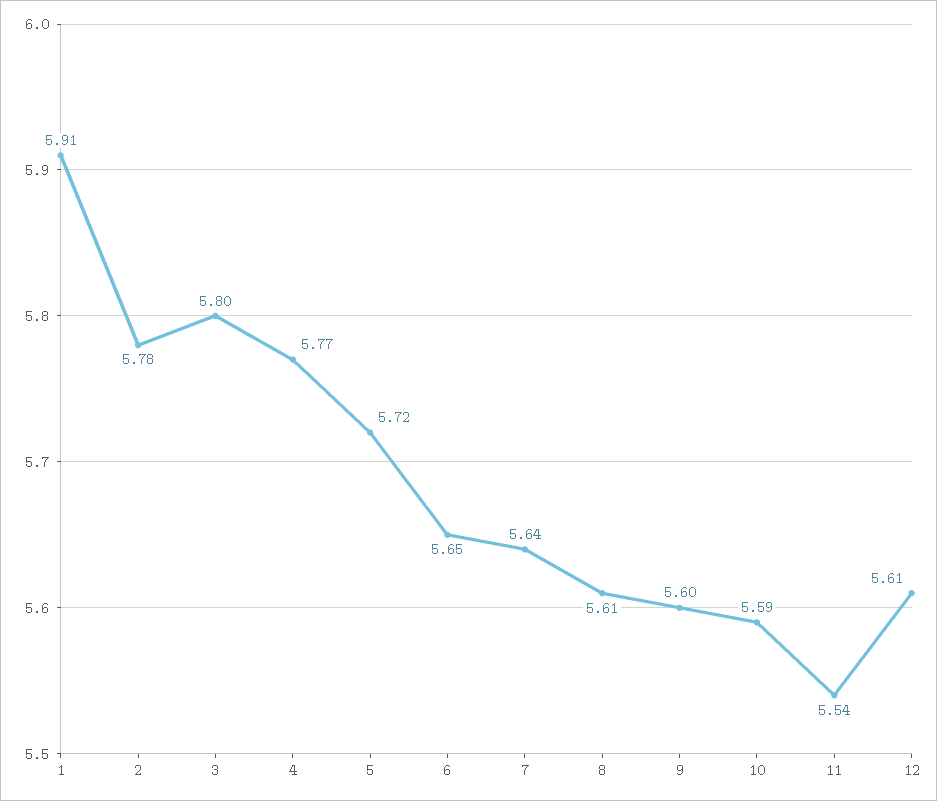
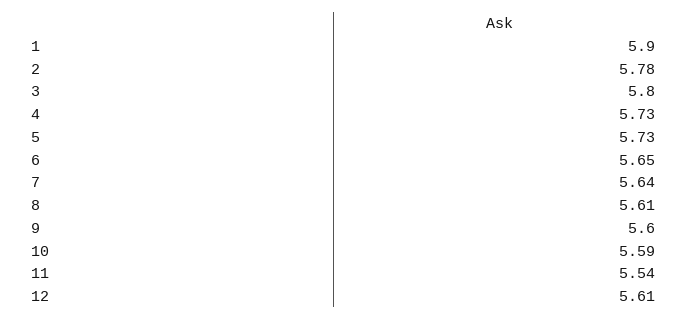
  {
-   "1": 5.91,
+   "1": 5.9,
    "2": 5.78,
    "3": 5.8,
-   "4": 5.77,
+   "4": 5.73,
-   "5": 5.72,
+   "5": 5.73,
    "6": 5.65,
    "7": 5.64,
    "8": 5.61,
    "9": 5.6,
    "10": 5.59,
    "11": 5.54,
    "12": 5.61
  }

